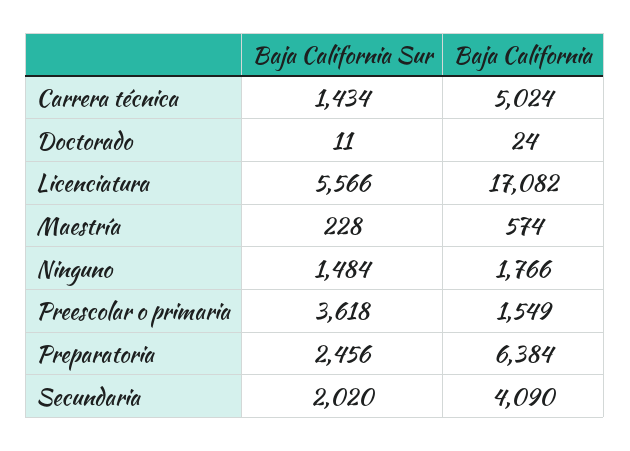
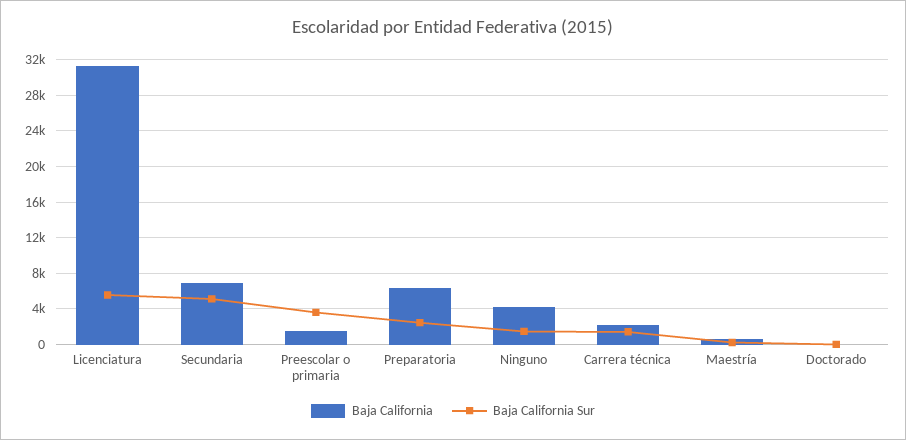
  {
    "Baja California Sur": {
      "Carrera técnica": 1434,
      "Doctorado": 11,
      "Licenciatura": 5566,
      "Maestría": 228,
      "Ninguno": 1484,
      "Preescolar o primaria": 3618,
      "Preparatoria": 2456,
-     "Secundaria": 2020
+     "Secundaria": 5000
    },
    "Baja California": {
-     "Carrera técnica": 5024,
+     "Carrera técnica": 2000,
      "Doctorado": 24,
-     "Licenciatura": 17082,
+     "Licenciatura": 31000,
      "Maestría": 574,
-     "Ninguno": 1766,
+     "Ninguno": 4000,
      "Preescolar o primaria": 1549,
      "Preparatoria": 6384,
-     "Secundaria": 4090
+     "Secundaria": 7000
    }
  }

